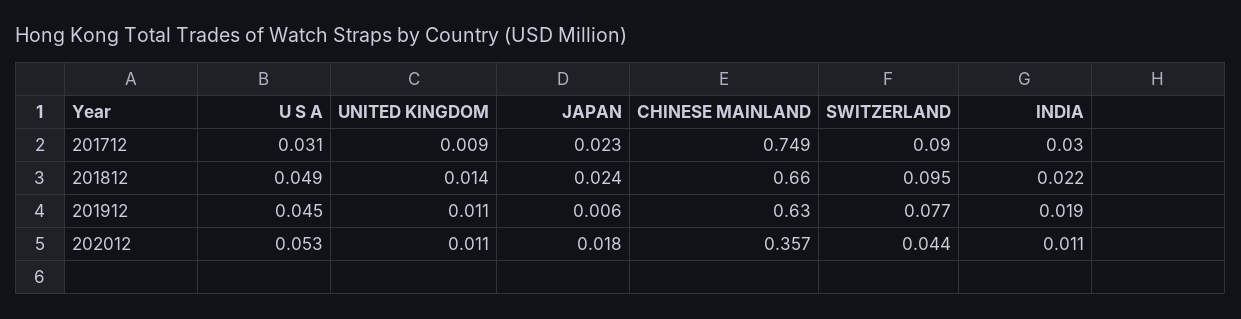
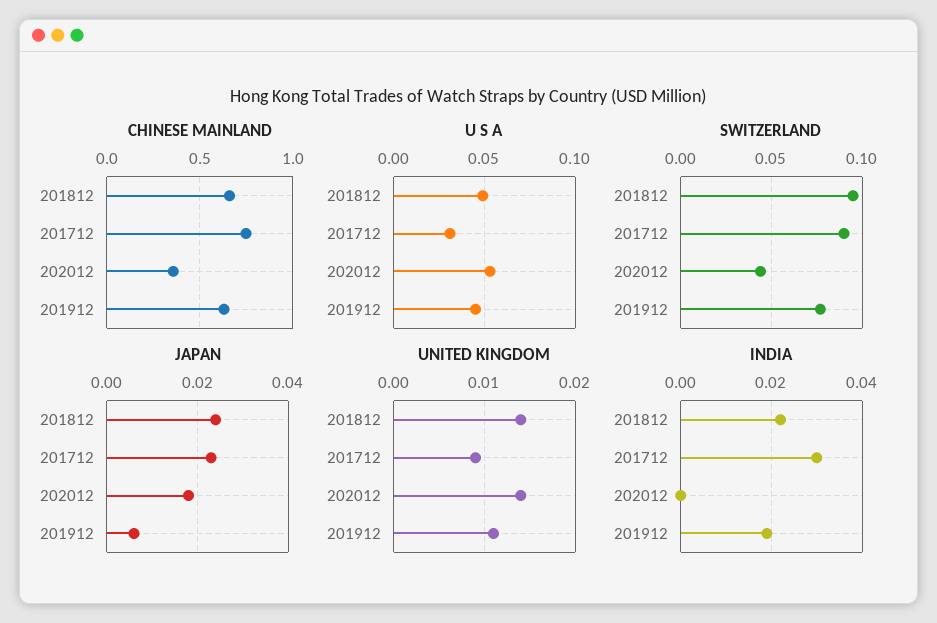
  {
    "U S A": {
      "201712": 0.031,
      "201812": 0.049,
      "201912": 0.045,
      "202012": 0.053
    },
    "UNITED KINGDOM": {
      "201712": 0.009,
      "201812": 0.014,
      "201912": 0.011,
-     "202012": 0.011
+     "202012": 0.014
    },
    "JAPAN": {
      "201712": 0.023,
      "201812": 0.024,
      "201912": 0.006,
      "202012": 0.018
    },
    "CHINESE MAINLAND": {
      "201712": 0.749,
      "201812": 0.66,
      "201912": 0.63,
      "202012": 0.357
    },
    "SWITZERLAND": {
      "201712": 0.09,
      "201812": 0.095,
      "201912": 0.077,
      "202012": 0.044
    },
    "INDIA": {
      "201712": 0.03,
      "201812": 0.022,
      "201912": 0.019,
-     "202012": 0.011
+     "202012": 0
    }
  }

